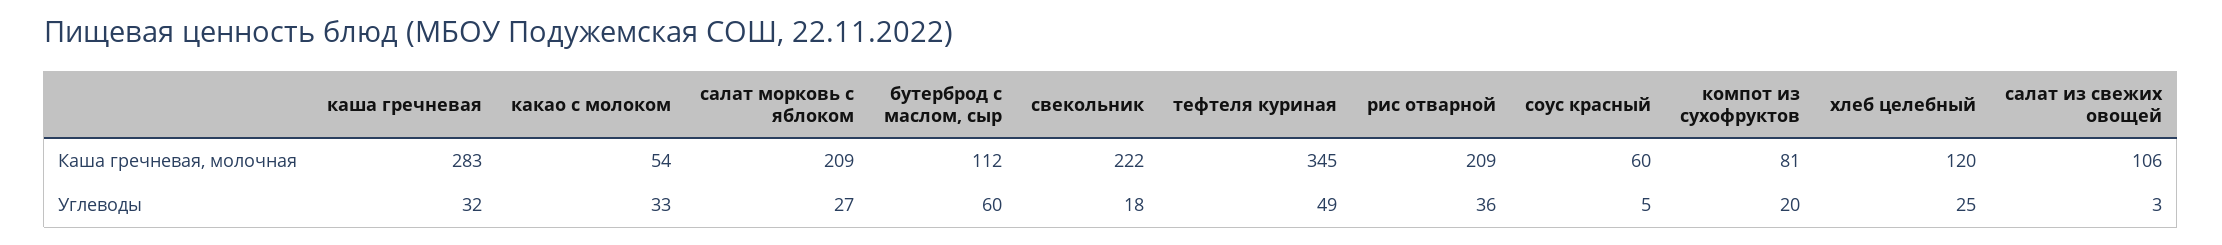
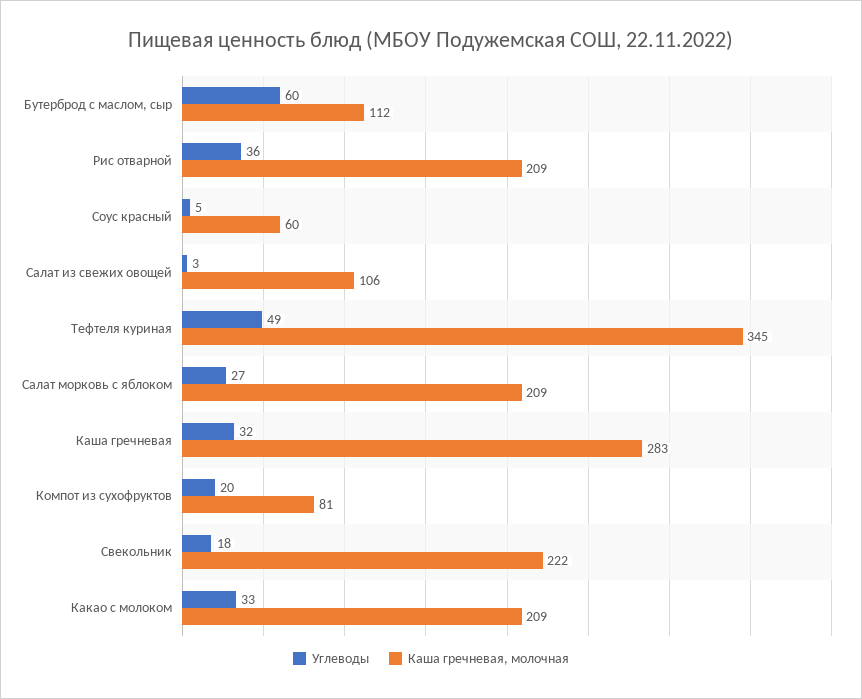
  {
    "Каша гречневая, молочная": {
      "каша гречневая": 283,
-     "какао с молоком": 54,
+     "какао с молоком": 209,
      "салат морковь с яблоком": 209,
      "бутерброд с маслом, сыр": 112,
      "свекольник": 222,
      "тефтеля куриная": 345,
      "рис отварной": 209,
      "соус красный": 60,
      "компот из сухофруктов": 81,
-     "хлеб целебный": 120,
      "салат из свежих овощей": 106
    },
    "Углеводы": {
      "каша гречневая": 32,
      "какао с молоком": 33,
      "салат морковь с яблоком": 27,
      "бутерброд с маслом, сыр": 60,
      "свекольник": 18,
      "тефтеля куриная": 49,
      "рис отварной": 36,
      "соус красный": 5,
      "компот из сухофруктов": 20,
-     "хлеб целебный": 25,
      "салат из свежих овощей": 3
    }
  }

